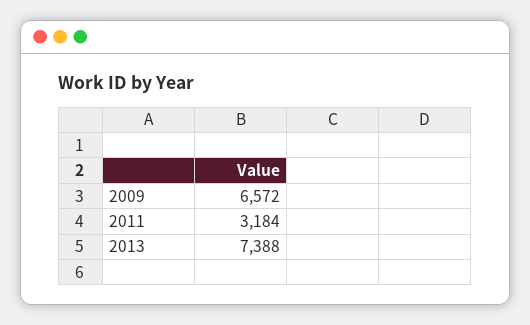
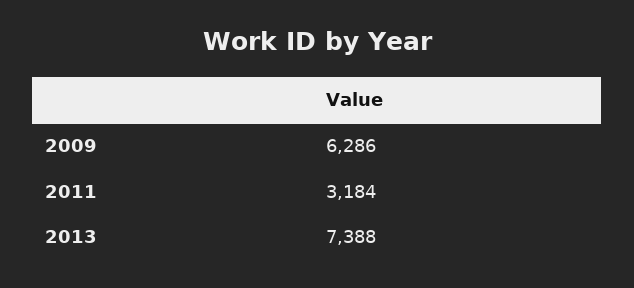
  {
-   "2009": 6572,
+   "2009": 6286,
    "2011": 3184,
    "2013": 7388
  }

